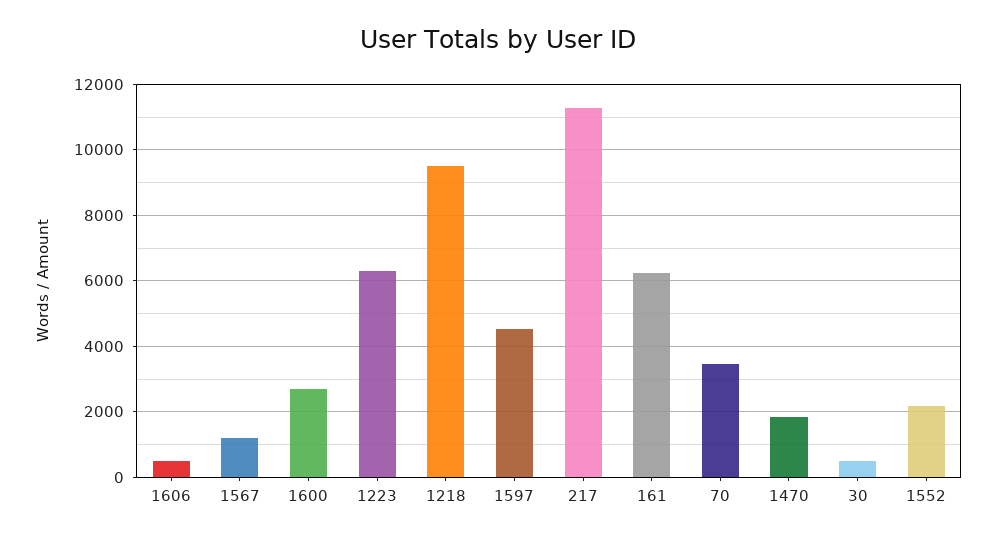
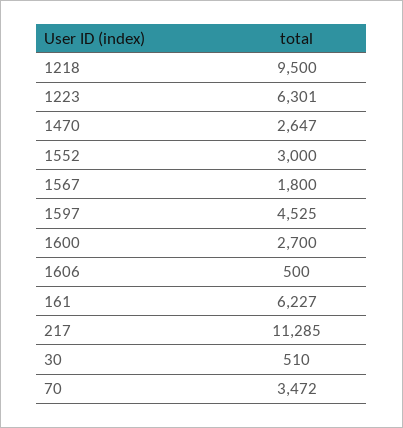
  {
    "1606": 500,
-   "1567": 1200,
+   "1567": 1800,
    "1600": 2700,
    "1223": 6301,
    "1218": 9500,
    "1597": 4525,
    "217": 11285,
    "161": 6227,
    "70": 3472,
-   "1470": 1800,
+   "1470": 2647,
    "30": 510,
-   "1552": 2200
+   "1552": 3000
  }

